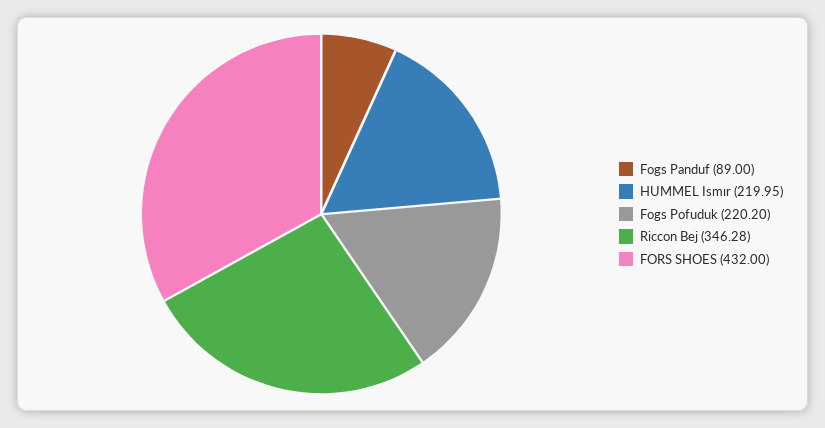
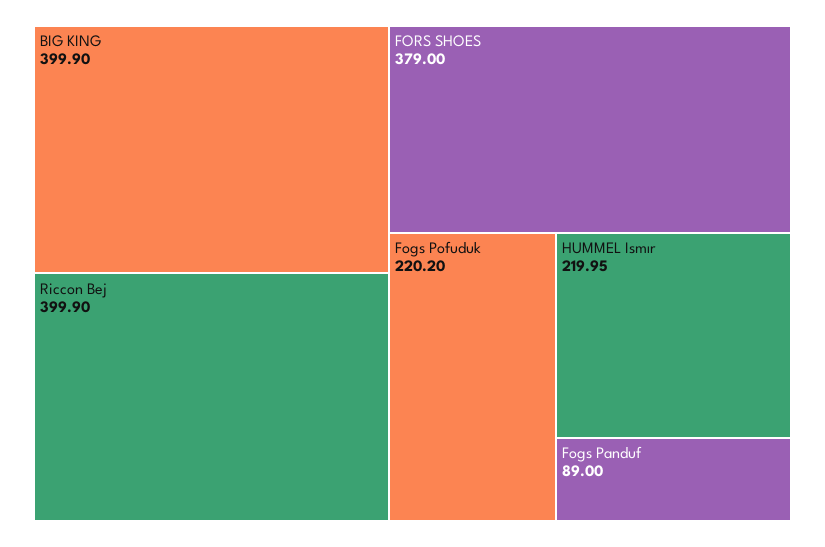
  {
    "Fogs Panduf": 89,
    "HUMMEL Ismır": 219.95,
    "Fogs Pofuduk": 220.2,
-   "Riccon Bej": 346.28,
+   "Riccon Bej": 399.9,
-   "FORS SHOES": 432
+   "FORS SHOES": 379,
+   "BIG KING": 399.9
  }

